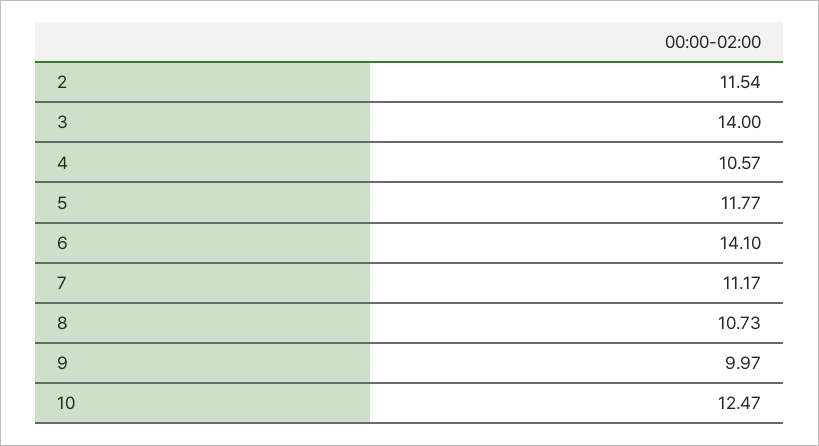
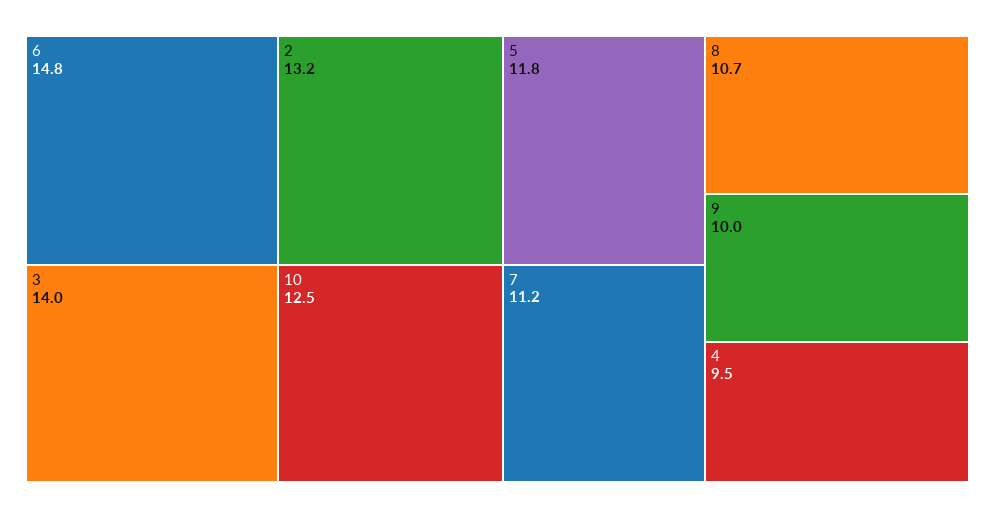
  {
-   "2": 11.54,
+   "2": 13.2,
    "3": 14,
-   "4": 10.57,
+   "4": 9.5,
    "5": 11.77,
-   "6": 14.1,
+   "6": 14.8,
    "7": 11.17,
    "8": 10.73,
    "9": 9.97,
    "10": 12.47
  }

